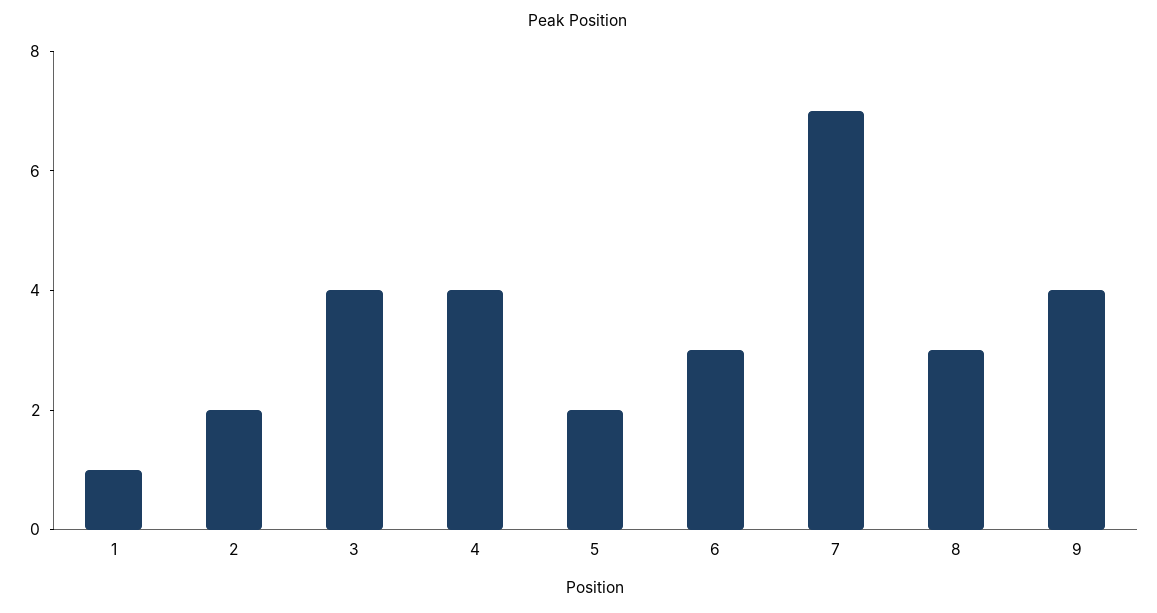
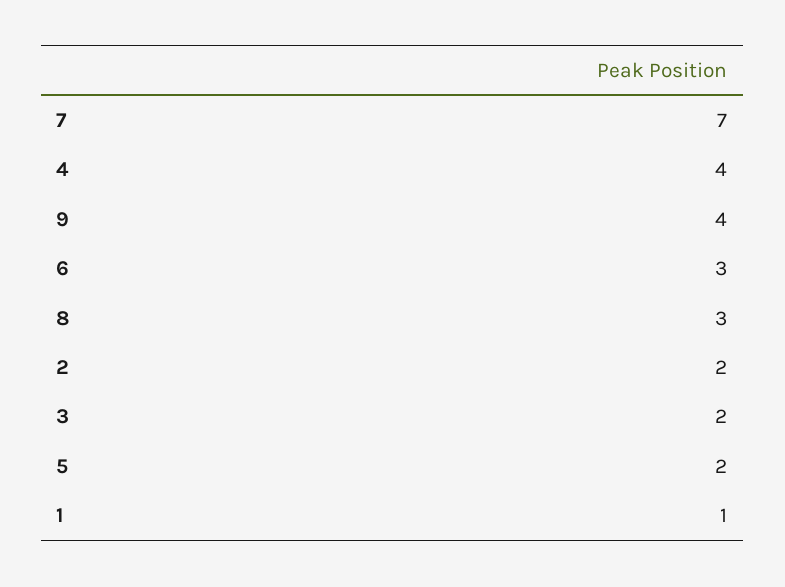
  {
    "1": 1,
    "2": 2,
-   "3": 4,
+   "3": 2,
    "4": 4,
    "5": 2,
    "6": 3,
    "7": 7,
    "8": 3,
    "9": 4
  }

